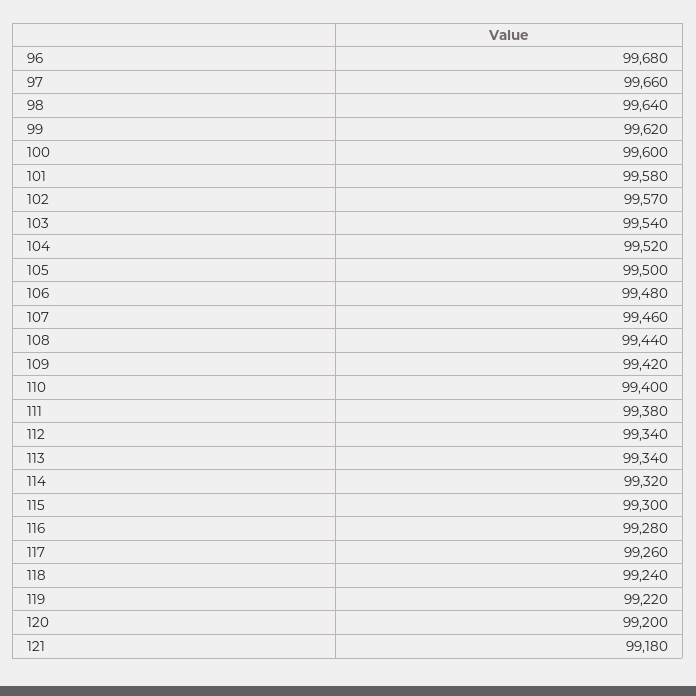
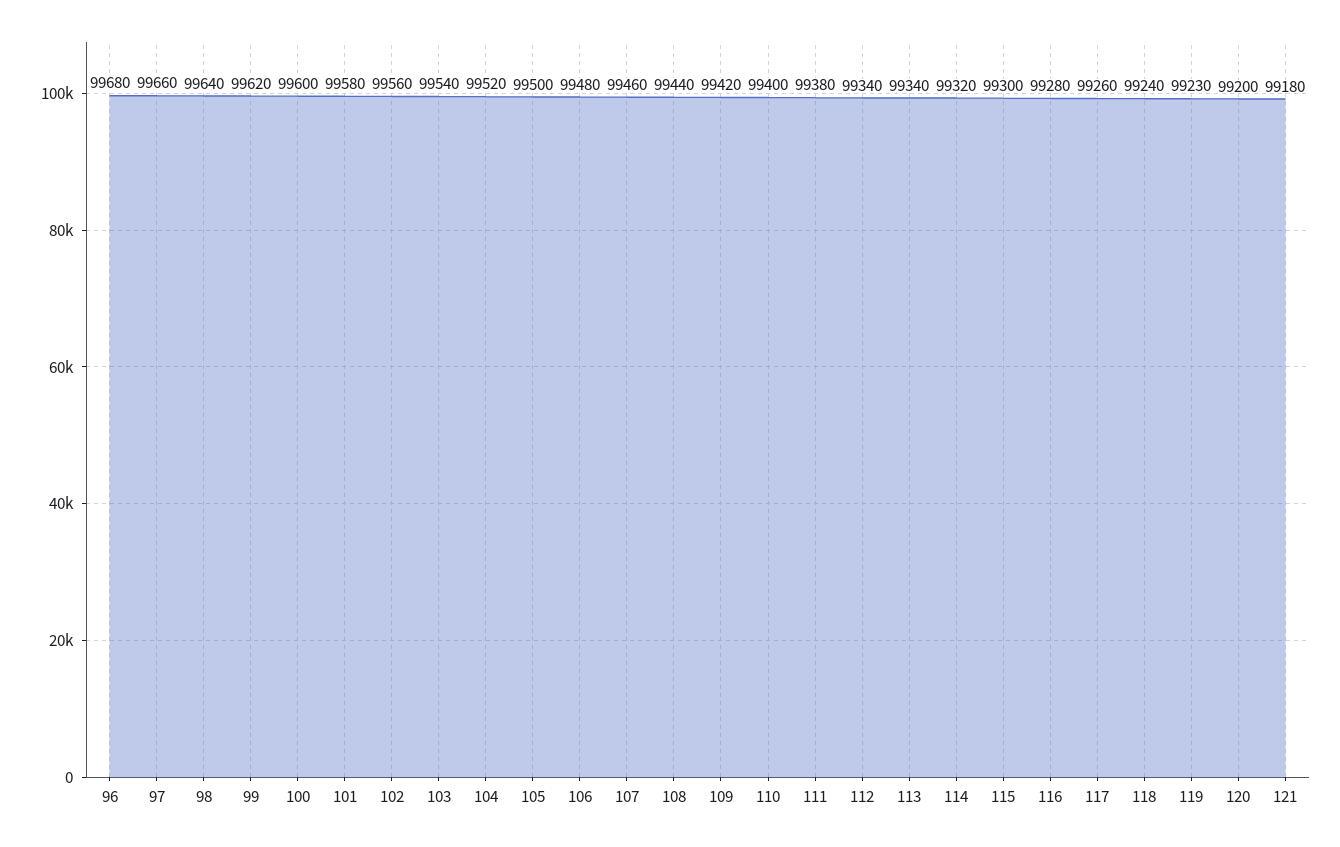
  {
    "96": 99680,
    "97": 99660,
    "98": 99640,
    "99": 99620,
    "100": 99600,
    "101": 99580,
-   "102": 99570,
+   "102": 99560,
    "103": 99540,
    "104": 99520,
    "105": 99500,
    "106": 99480,
    "107": 99460,
    "108": 99440,
    "109": 99420,
    "110": 99400,
    "111": 99380,
    "112": 99340,
    "113": 99340,
    "114": 99320,
    "115": 99300,
    "116": 99280,
    "117": 99260,
    "118": 99240,
-   "119": 99220,
+   "119": 99230,
    "120": 99200,
    "121": 99180
  }

